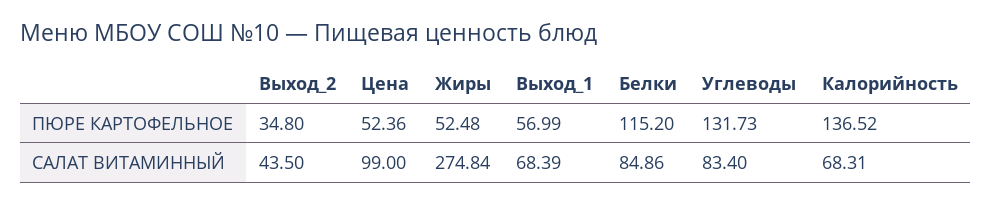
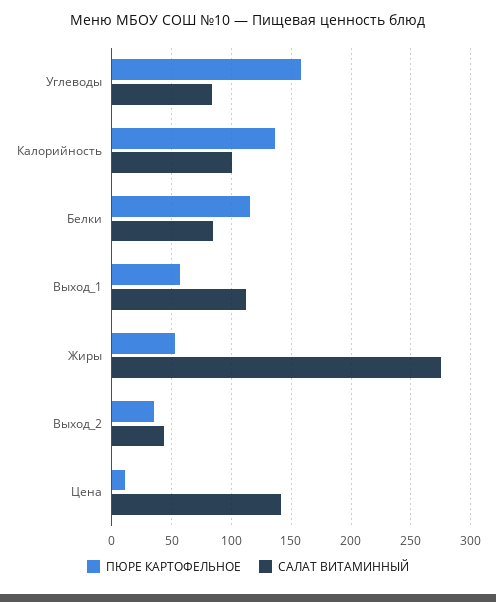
  {
    "ПЮРЕ КАРТОФЕЛЬНОЕ": {
      "Выход_2": 34.8,
-     "Цена": 52.36,
+     "Цена": 10,
      "Жиры": 52.48,
      "Выход_1": 56.99,
      "Белки": 115.2,
-     "Углеводы": 131.73,
+     "Углеводы": 160,
      "Калорийность": 136.52
    },
    "САЛАТ ВИТАМИННЫЙ": {
      "Выход_2": 43.5,
-     "Цена": 99,
+     "Цена": 140,
      "Жиры": 274.84,
-     "Выход_1": 68.39,
+     "Выход_1": 110,
      "Белки": 84.86,
      "Углеводы": 83.4,
-     "Калорийность": 68.31
+     "Калорийность": 100
    }
  }

